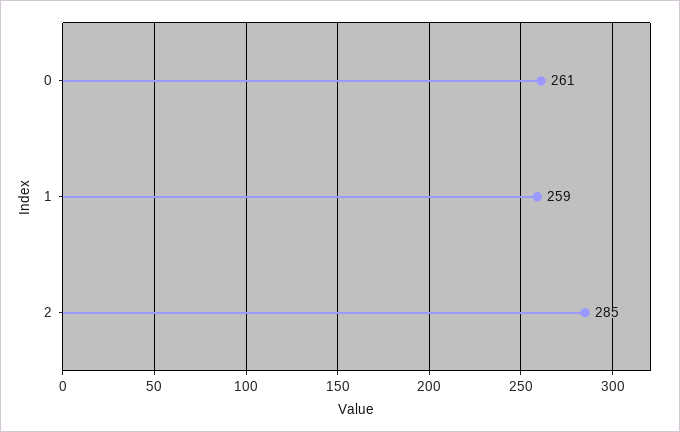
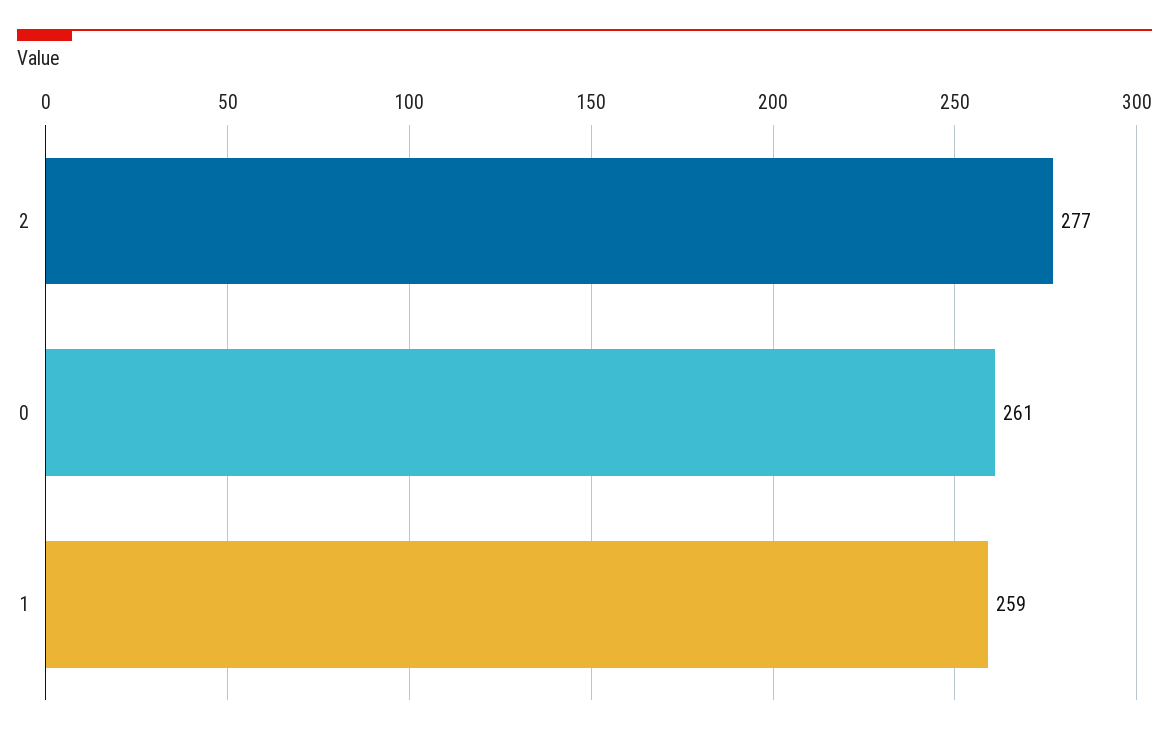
  {
    "0": 261,
    "1": 259,
-   "2": 285
+   "2": 277
  }

